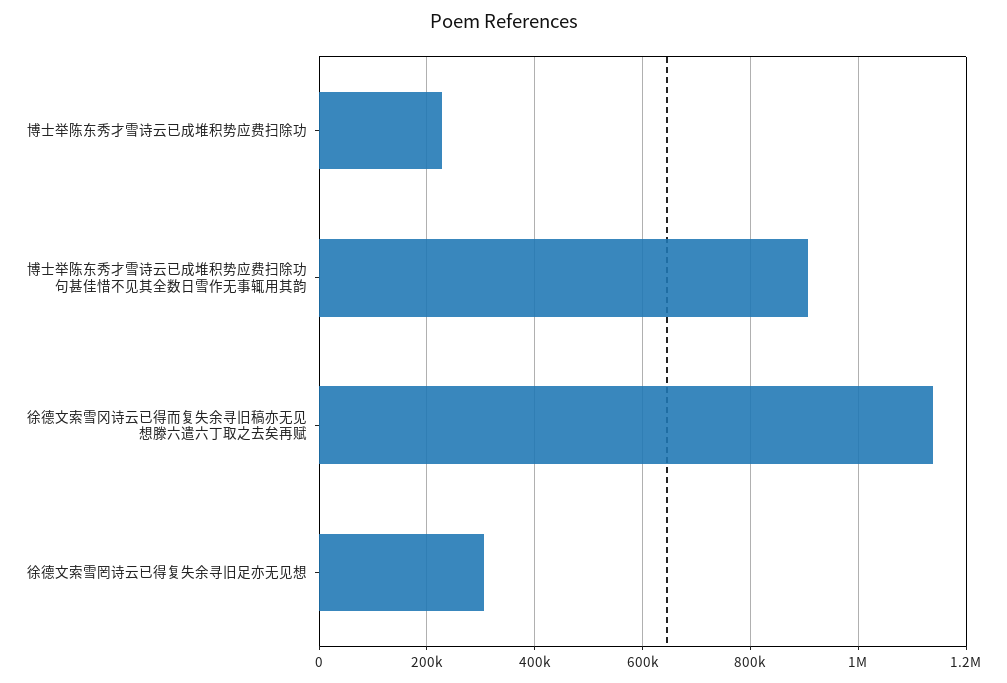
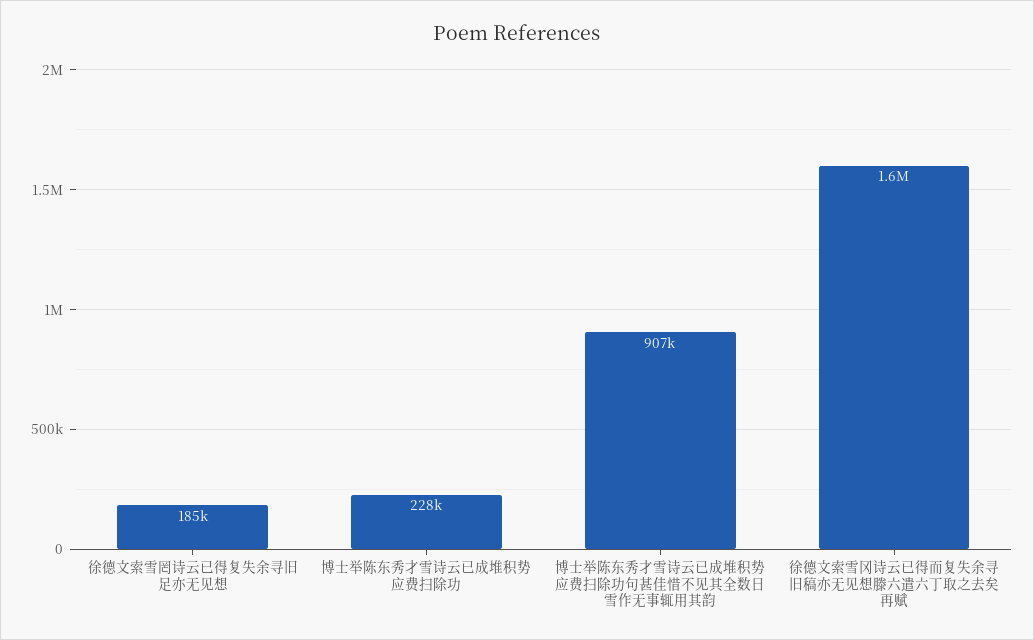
  {
    "博士举陈东秀才雪诗云已成堆积势应费扫除功": 228000,
    "博士举陈东秀才雪诗云已成堆积势应费扫除功句甚佳惜不见其全数日雪作无事辄用其韵": 907000,
-   "徐德文索雪冈诗云已得而复失余寻旧稿亦无见想滕六遣六丁取之去矣再赋": 1140000,
+   "徐德文索雪冈诗云已得而复失余寻旧稿亦无见想滕六遣六丁取之去矣再赋": 1600000,
-   "徐德文索雪罔诗云已得复失余寻旧足亦无见想": 300000
+   "徐德文索雪罔诗云已得复失余寻旧足亦无见想": 185000
  }

